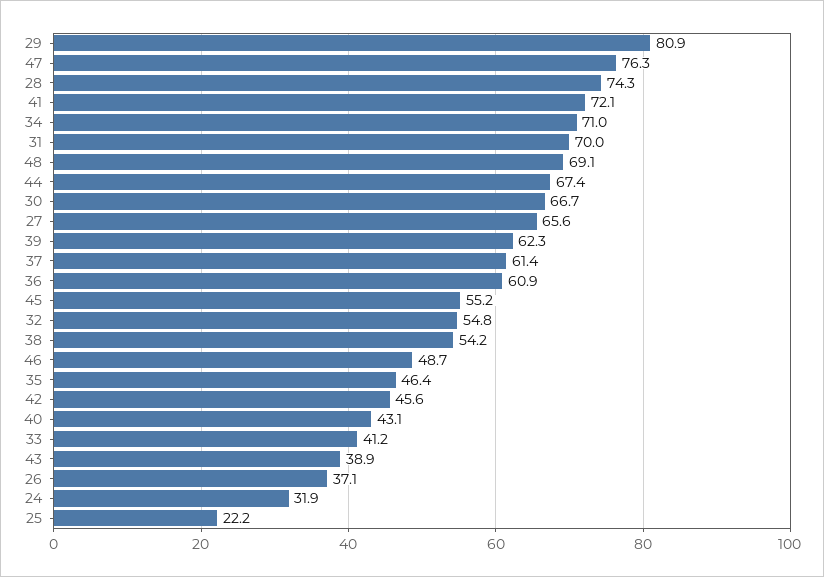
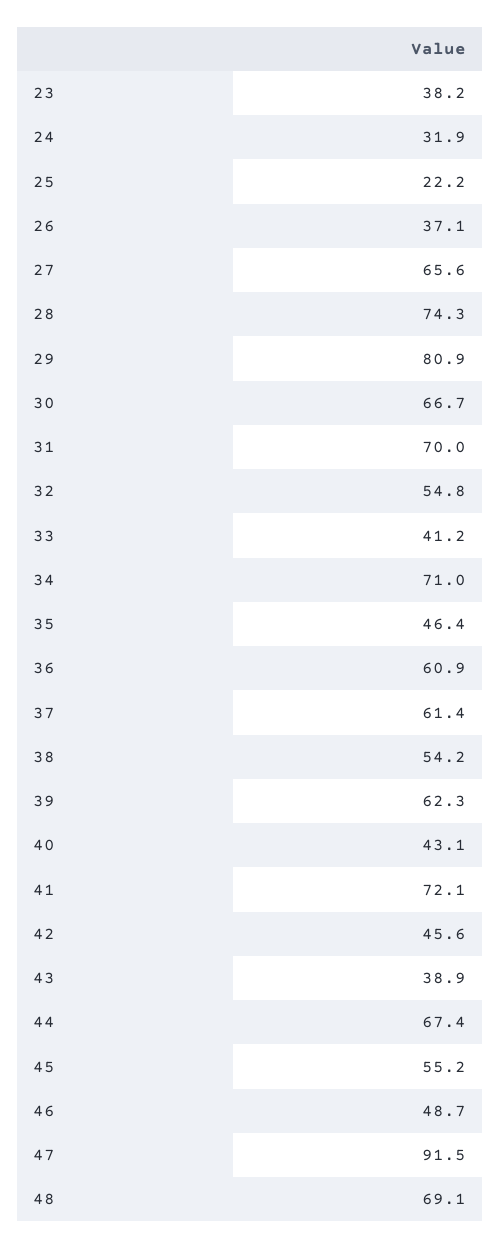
  {
    "29": 80.9,
-   "47": 76.3,
+   "47": 91.5,
    "28": 74.3,
    "41": 72.1,
    "34": 71,
    "31": 70,
    "48": 69.1,
    "44": 67.4,
    "30": 66.7,
    "27": 65.6,
    "39": 62.3,
    "37": 61.4,
    "36": 60.9,
    "45": 55.2,
    "32": 54.8,
    "38": 54.2,
    "46": 48.7,
    "35": 46.4,
    "42": 45.6,
    "40": 43.1,
    "33": 41.2,
    "43": 38.9,
    "26": 37.1,
    "24": 31.9,
-   "25": 22.2
+   "25": 22.2,
+   "23": 38.2
  }

